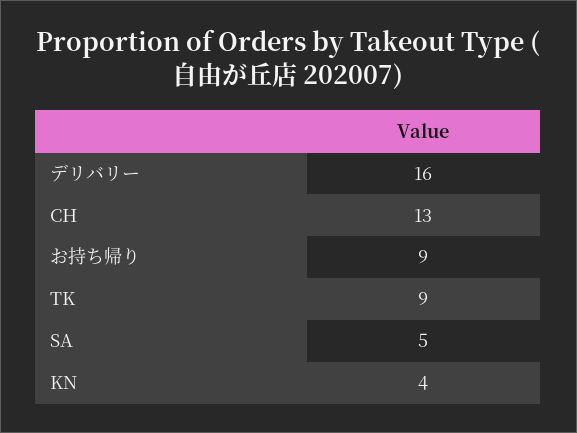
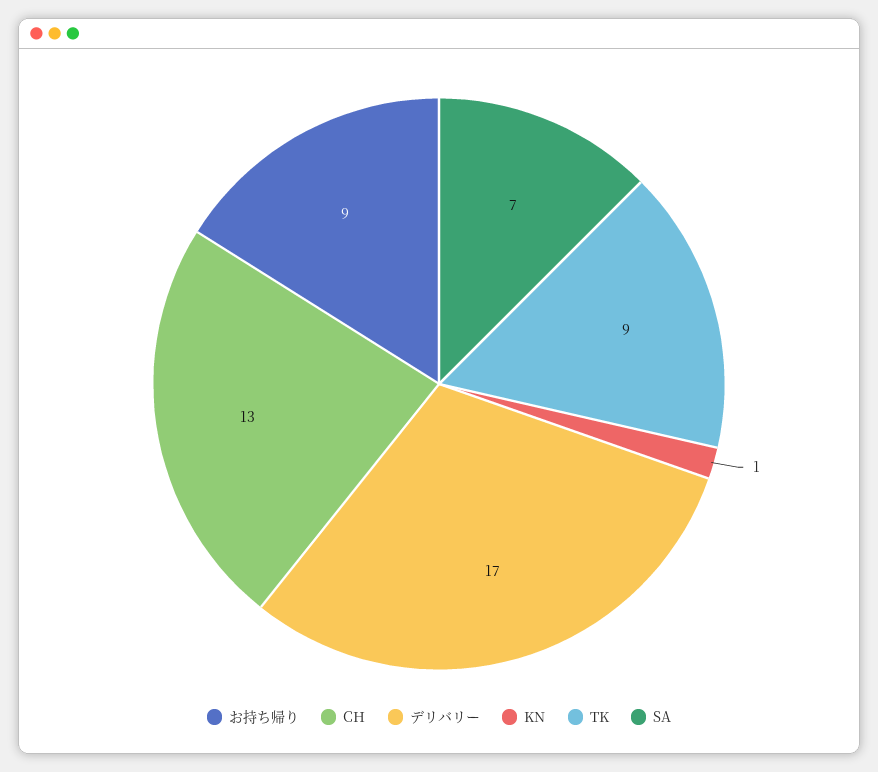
  {
-   "デリバリー": 16,
+   "デリバリー": 17,
    "CH": 13,
    "お持ち帰り": 9,
    "TK": 9,
-   "SA": 5,
+   "SA": 7,
-   "KN": 4
+   "KN": 1
  }

